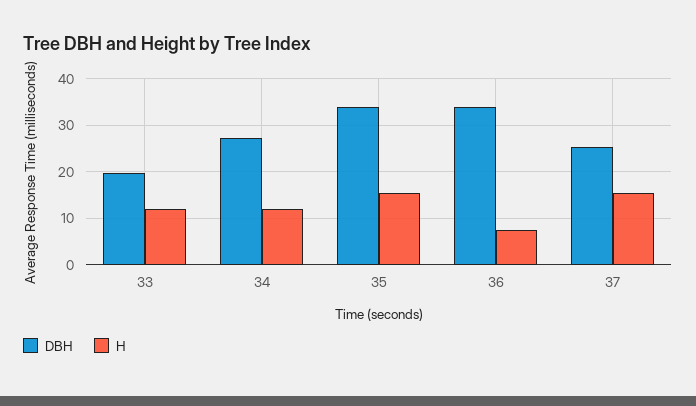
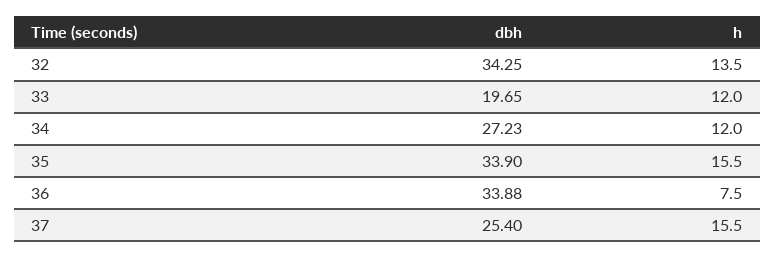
  {
    "DBH": {
      "33": 19.65,
      "34": 27.23,
      "35": 33.9,
      "36": 33.88,
-     "37": 25.4
+     "37": 25.4,
+     "32": 34.25
    },
    "H": {
      "33": 12,
      "34": 12,
      "35": 15.5,
      "36": 7.5,
-     "37": 15.5
+     "37": 15.5,
+     "32": 13.5
    }
  }

